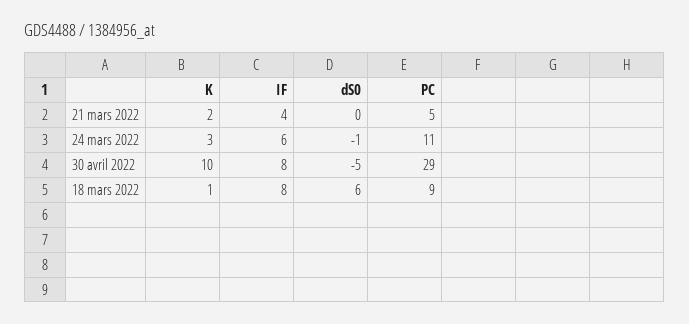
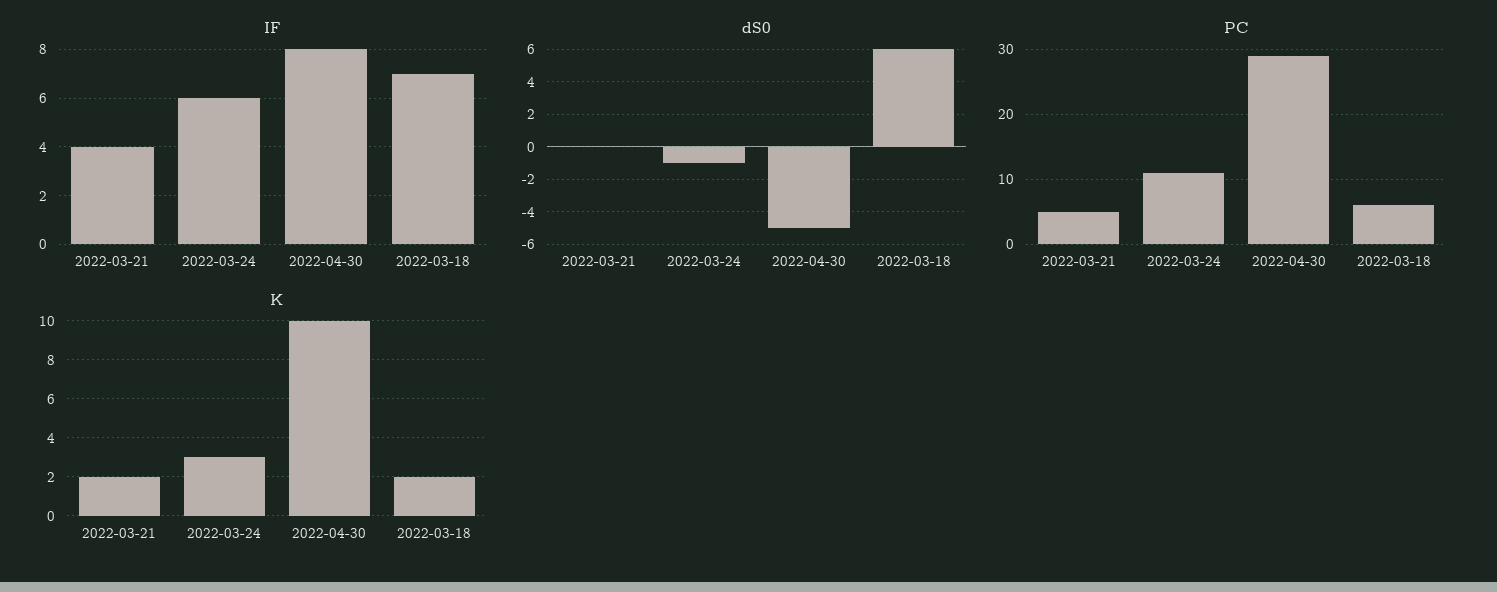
  {
    "K": {
      "21 mars 2022": 2,
      "24 mars 2022": 3,
      "30 avril 2022": 10,
-     "18 mars 2022": 1
+     "18 mars 2022": 2
    },
    "IF": {
      "21 mars 2022": 4,
      "24 mars 2022": 6,
      "30 avril 2022": 8,
-     "18 mars 2022": 8
+     "18 mars 2022": 7
    },
    "dS0": {
      "21 mars 2022": 0,
      "24 mars 2022": -1,
      "30 avril 2022": -5,
      "18 mars 2022": 6
    },
    "PC": {
      "21 mars 2022": 5,
      "24 mars 2022": 11,
      "30 avril 2022": 29,
-     "18 mars 2022": 9
+     "18 mars 2022": 6
    }
  }

